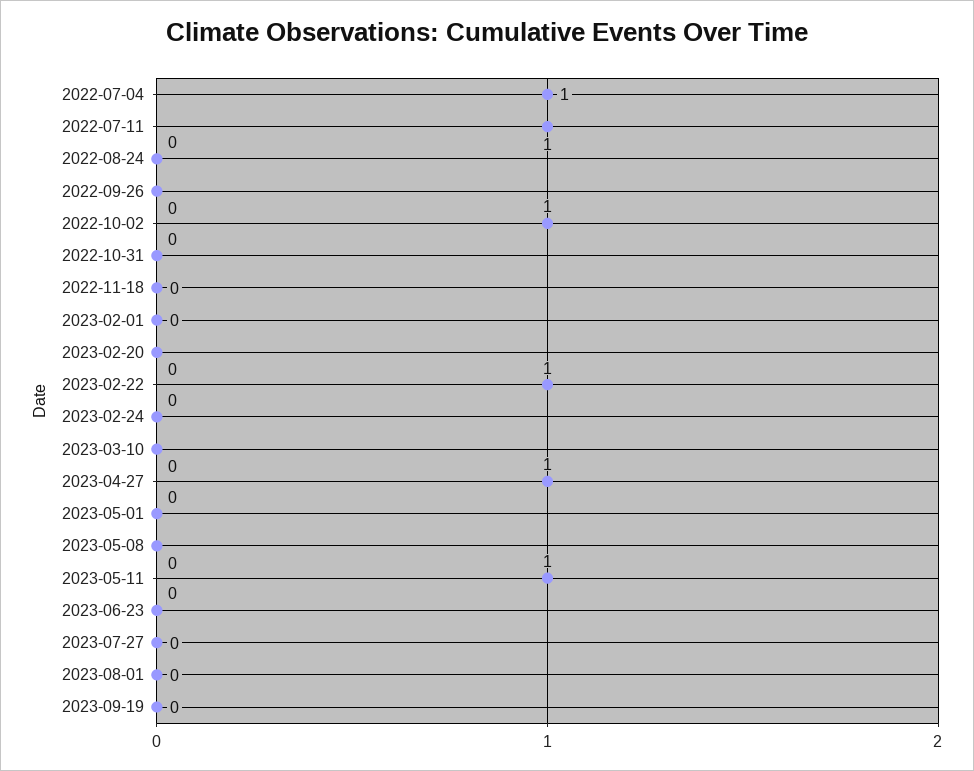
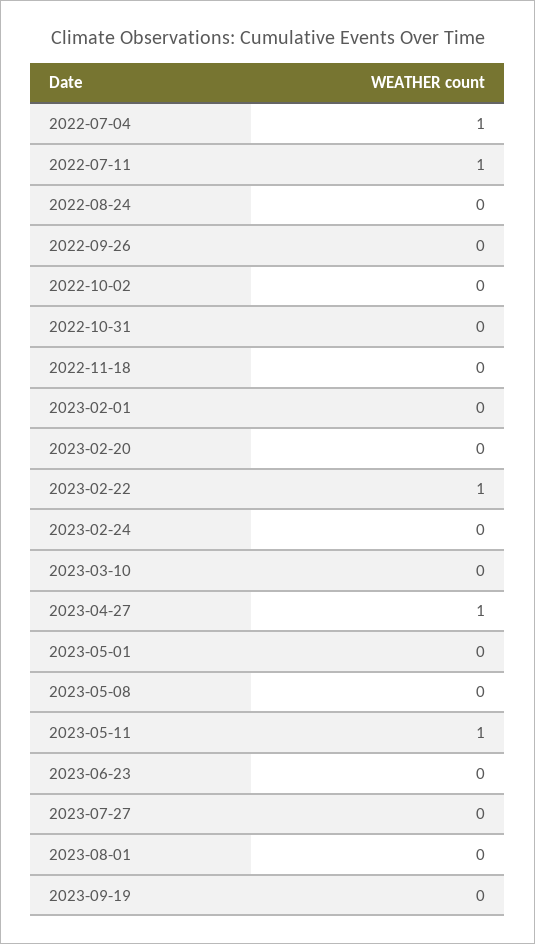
  {
    "2022-07-04": 1,
    "2022-07-11": 1,
    "2022-08-24": 0,
    "2022-09-26": 0,
-   "2022-10-02": 1,
+   "2022-10-02": 0,
    "2022-10-31": 0,
    "2022-11-18": 0,
    "2023-02-01": 0,
    "2023-02-20": 0,
    "2023-02-22": 1,
    "2023-02-24": 0,
    "2023-03-10": 0,
    "2023-04-27": 1,
    "2023-05-01": 0,
    "2023-05-08": 0,
    "2023-05-11": 1,
    "2023-06-23": 0,
    "2023-07-27": 0,
    "2023-08-01": 0,
    "2023-09-19": 0
  }

